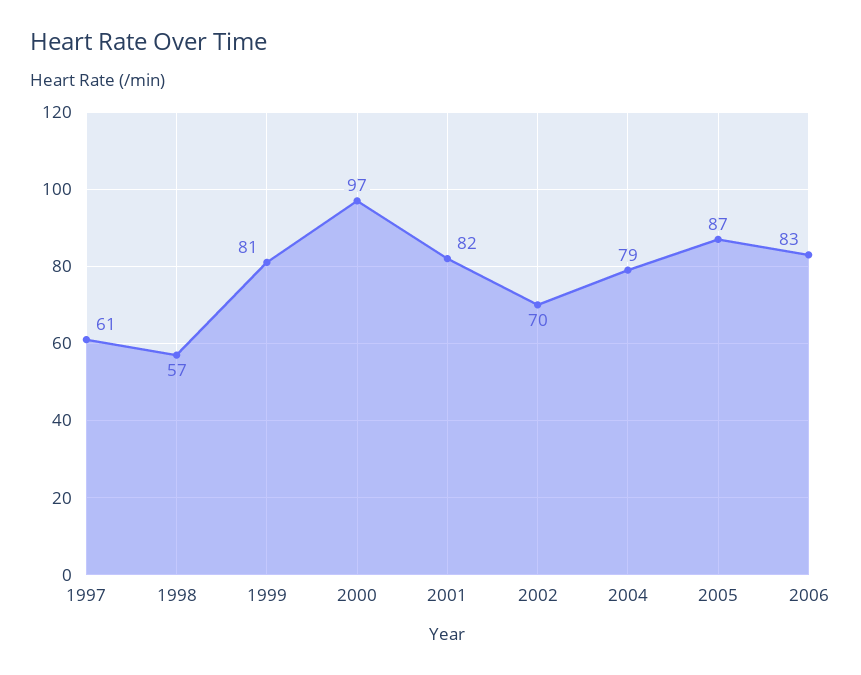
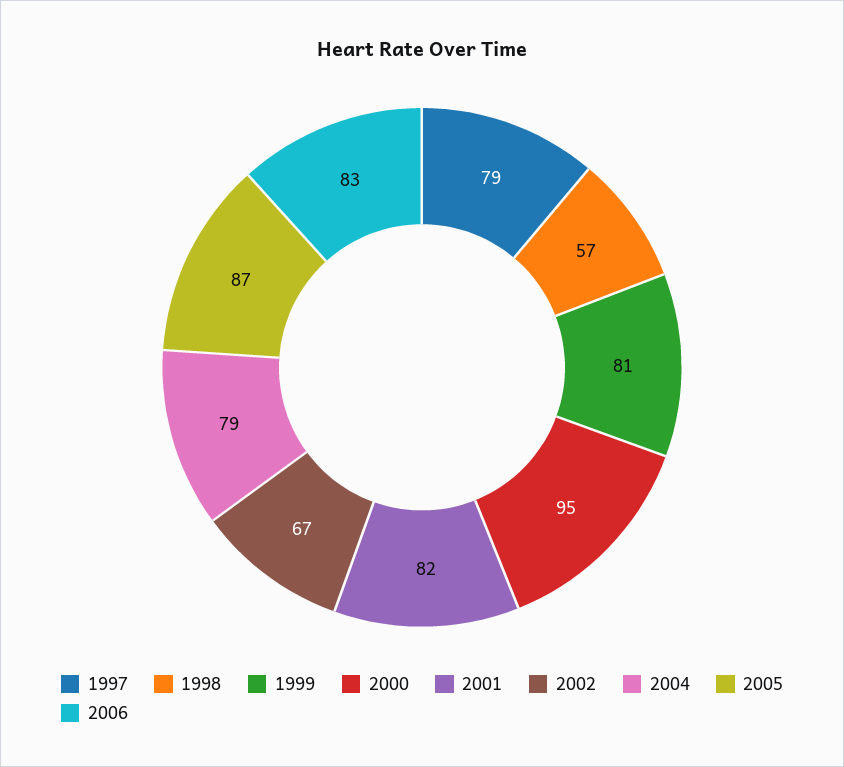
  {
-   "1997": 61,
+   "1997": 79,
    "1998": 57,
    "1999": 81,
-   "2000": 97,
+   "2000": 95,
    "2001": 82,
-   "2002": 70,
+   "2002": 67,
    "2004": 79,
    "2005": 87,
    "2006": 83
  }

